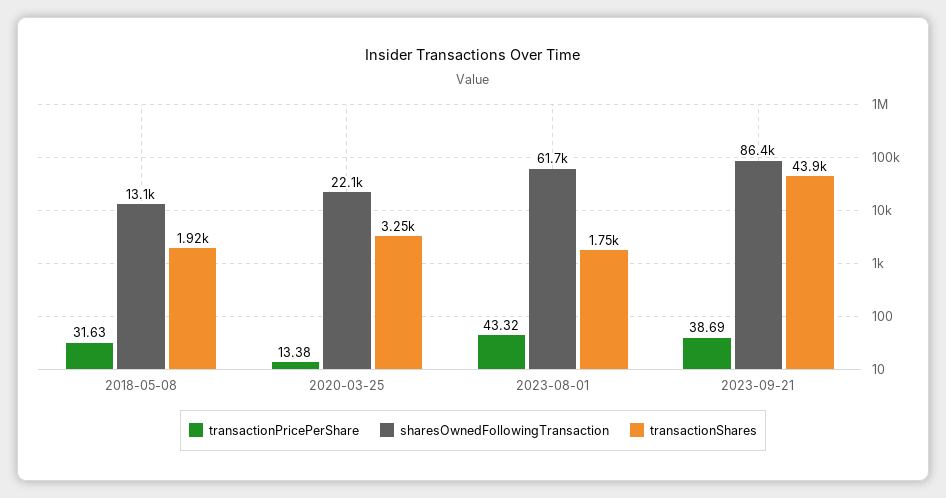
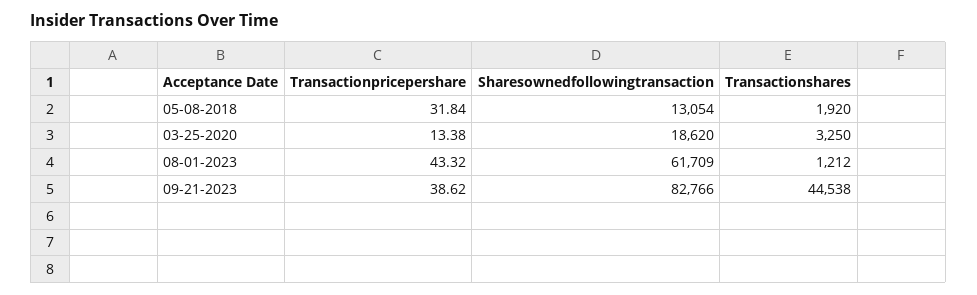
  {
    "transactionPricePerShare": {
-     "2018-05-08": 31.63,
+     "2018-05-08": 31.84,
      "2020-03-25": 13.38,
      "2023-08-01": 43.32,
-     "2023-09-21": 38.69
+     "2023-09-21": 38.62
    },
    "sharesOwnedFollowingTransaction": {
      "2018-05-08": 13054,
-     "2020-03-25": 22100,
+     "2020-03-25": 18620,
      "2023-08-01": 61709,
-     "2023-09-21": 86400
+     "2023-09-21": 82766
    },
    "transactionShares": {
      "2018-05-08": 1920,
      "2020-03-25": 3250,
-     "2023-08-01": 1750,
+     "2023-08-01": 1212,
-     "2023-09-21": 43900
+     "2023-09-21": 44538
    }
  }

